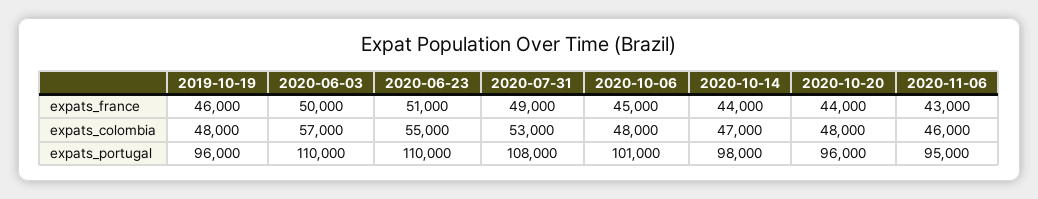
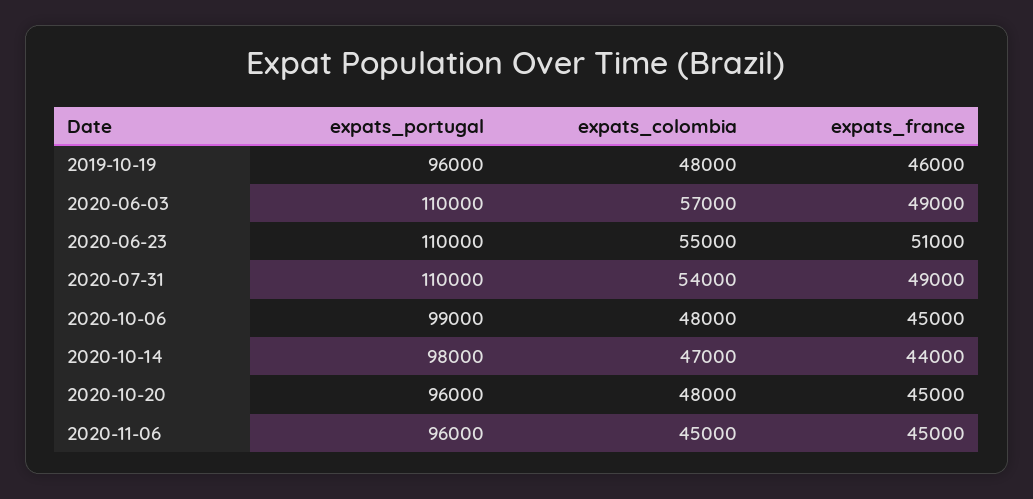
  {
    "2019-10-19": {
      "expats_france": 46000,
      "expats_colombia": 48000,
      "expats_portugal": 96000
    },
    "2020-06-03": {
-     "expats_france": 50000,
+     "expats_france": 49000,
      "expats_colombia": 57000,
      "expats_portugal": 110000
    },
    "2020-06-23": {
      "expats_france": 51000,
      "expats_colombia": 55000,
      "expats_portugal": 110000
    },
    "2020-07-31": {
      "expats_france": 49000,
-     "expats_colombia": 53000,
+     "expats_colombia": 54000,
-     "expats_portugal": 108000
+     "expats_portugal": 110000
    },
    "2020-10-06": {
      "expats_france": 45000,
      "expats_colombia": 48000,
-     "expats_portugal": 101000
+     "expats_portugal": 99000
    },
    "2020-10-14": {
      "expats_france": 44000,
      "expats_colombia": 47000,
      "expats_portugal": 98000
    },
    "2020-10-20": {
-     "expats_france": 44000,
+     "expats_france": 45000,
      "expats_colombia": 48000,
      "expats_portugal": 96000
    },
    "2020-11-06": {
-     "expats_france": 43000,
+     "expats_france": 45000,
-     "expats_colombia": 46000,
+     "expats_colombia": 45000,
-     "expats_portugal": 95000
+     "expats_portugal": 96000
    }
  }

